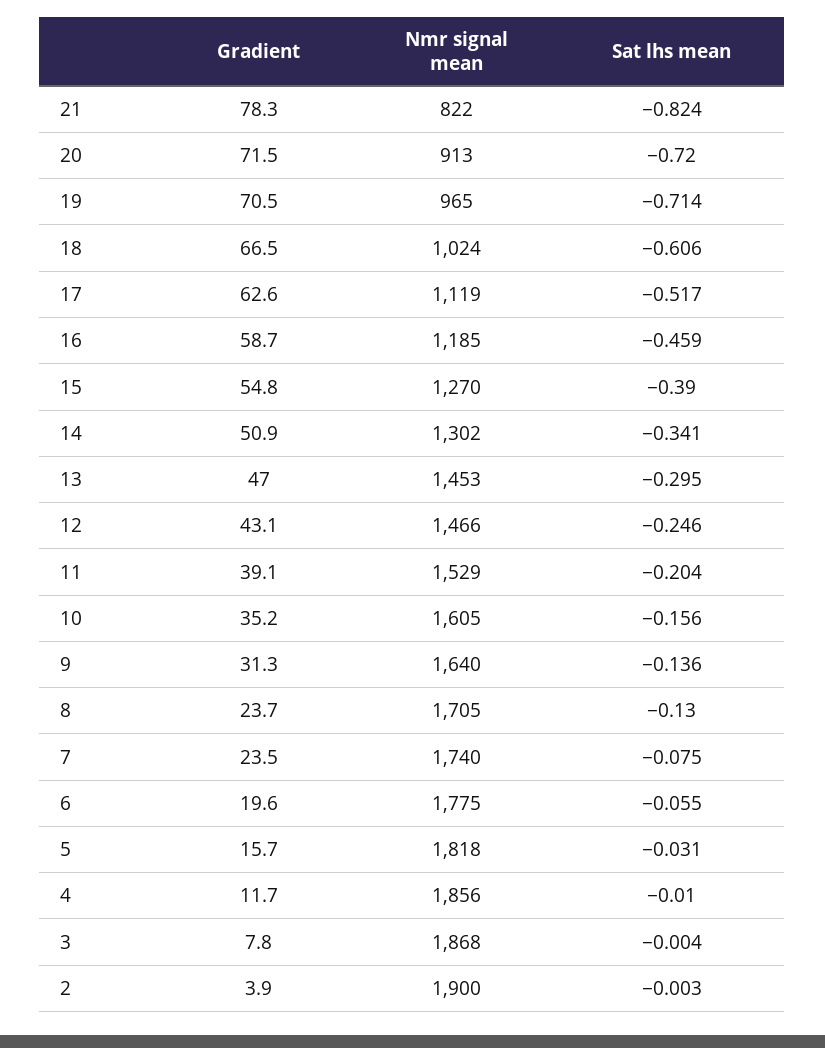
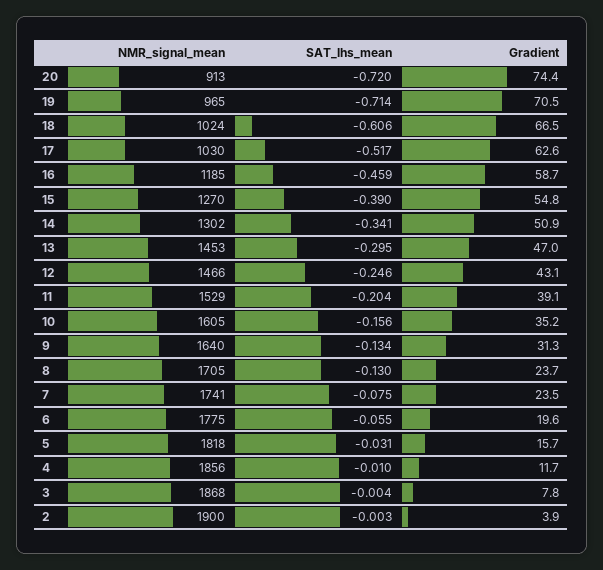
  {
    "Gradient": {
-     "21": 78.3,
-     "20": 71.5,
+     "20": 74.4,
      "19": 70.5,
      "18": 66.5,
      "17": 62.6,
      "16": 58.7,
      "15": 54.8,
      "14": 50.9,
      "13": 47,
      "12": 43.1,
      "11": 39.1,
      "10": 35.2,
      "9": 31.3,
      "8": 23.7,
      "7": 23.5,
      "6": 19.6,
      "5": 15.7,
      "4": 11.7,
      "3": 7.8,
      "2": 3.9
    },
    "Nmr signal mean": {
-     "21": 822,
      "20": 913,
      "19": 965,
      "18": 1024,
-     "17": 1119,
+     "17": 1030,
      "16": 1185,
      "15": 1270,
      "14": 1302,
      "13": 1453,
      "12": 1466,
      "11": 1529,
      "10": 1605,
      "9": 1640,
      "8": 1705,
-     "7": 1740,
+     "7": 1741,
      "6": 1775,
      "5": 1818,
      "4": 1856,
      "3": 1868,
      "2": 1900
    },
    "Sat lhs mean": {
-     "21": -0.824,
      "20": -0.72,
      "19": -0.714,
      "18": -0.606,
      "17": -0.517,
      "16": -0.459,
      "15": -0.39,
      "14": -0.341,
      "13": -0.295,
      "12": -0.246,
      "11": -0.204,
      "10": -0.156,
-     "9": -0.136,
+     "9": -0.134,
      "8": -0.13,
      "7": -0.075,
      "6": -0.055,
      "5": -0.031,
      "4": -0.01,
      "3": -0.004,
      "2": -0.003
    }
  }

